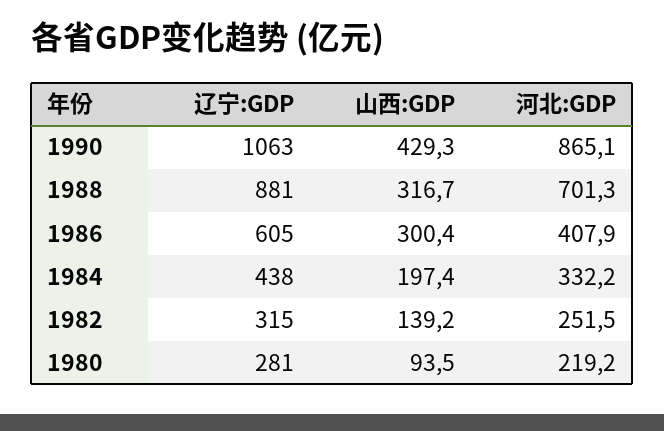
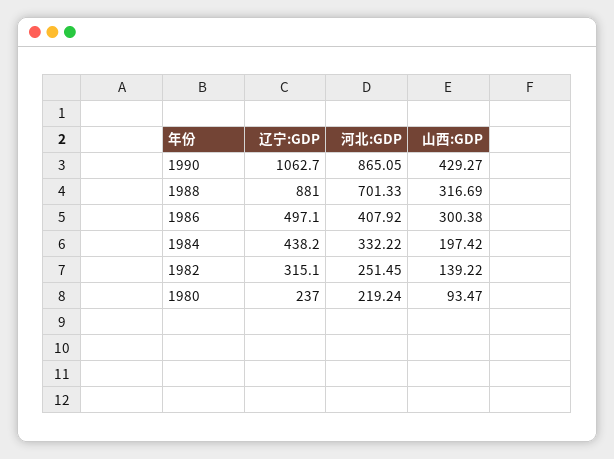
  {
    "辽宁:GDP": {
      "1990": 1062.7,
      "1988": 881,
-     "1986": 605,
+     "1986": 497.1,
      "1984": 438.2,
      "1982": 315.1,
-     "1980": 281
+     "1980": 237
    },
    "山西:GDP": {
      "1990": 429.27,
      "1988": 316.69,
      "1986": 300.38,
      "1984": 197.42,
      "1982": 139.22,
      "1980": 93.47
    },
    "河北:GDP": {
      "1990": 865.05,
      "1988": 701.33,
      "1986": 407.92,
      "1984": 332.22,
      "1982": 251.45,
      "1980": 219.24
    }
  }

